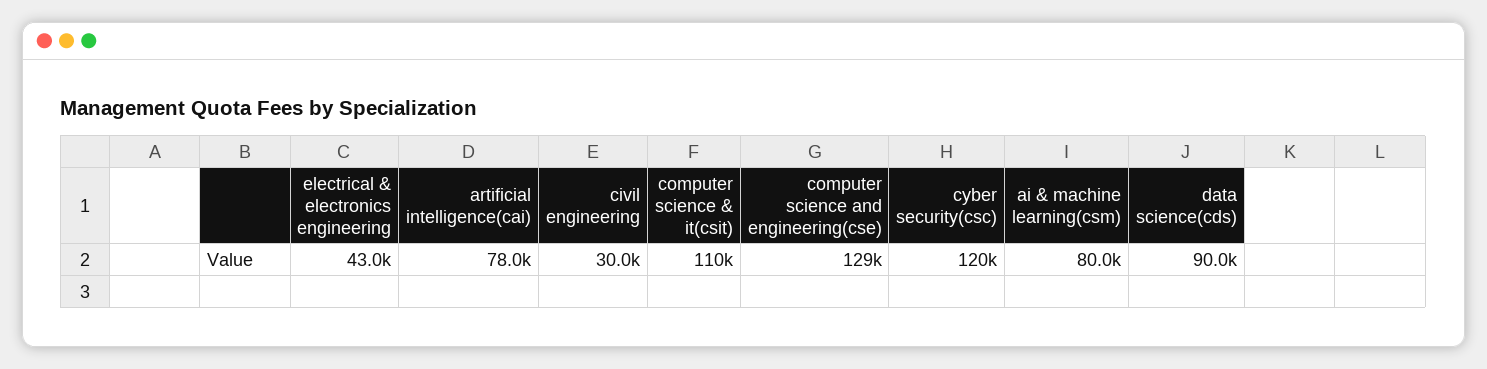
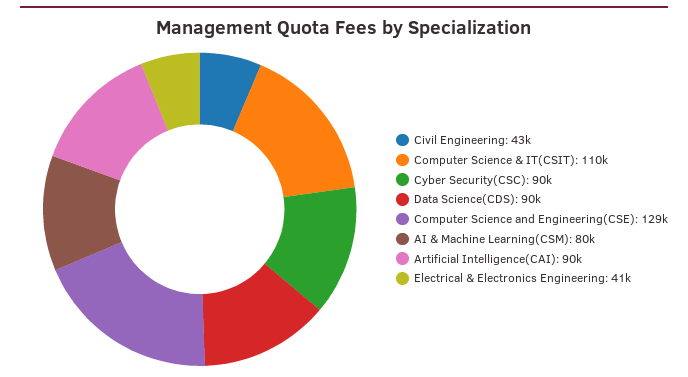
  {
-   "electrical & electronics engineering": 43000,
+   "electrical & electronics engineering": 41000,
-   "artificial intelligence(cai)": 78000,
+   "artificial intelligence(cai)": 90000,
-   "civil engineering": 30000,
+   "civil engineering": 43000,
    "computer science & it(csit)": 110000,
    "computer science and engineering(cse)": 129000,
-   "cyber security(csc)": 120000,
+   "cyber security(csc)": 90000,
    "ai & machine learning(csm)": 80000,
    "data science(cds)": 90000
  }

